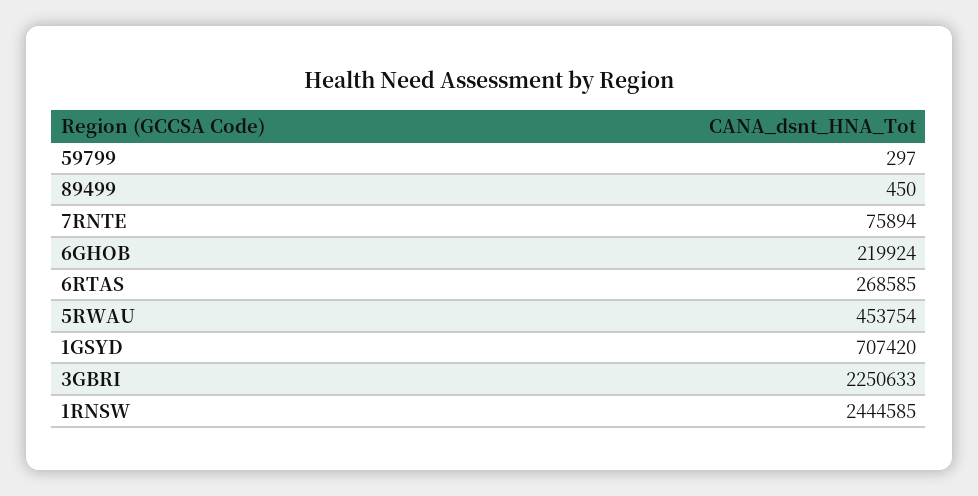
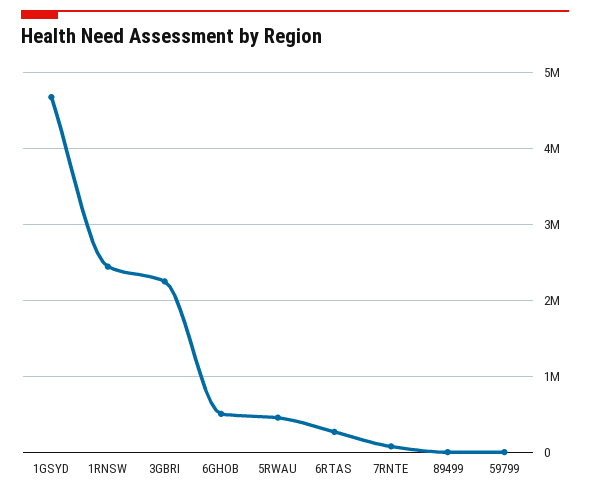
  {
    "59799": 297,
    "89499": 450,
    "7RNTE": 75894,
-   "6GHOB": 219924,
+   "6GHOB": 500000,
    "6RTAS": 268585,
    "5RWAU": 453754,
-   "1GSYD": 707420,
+   "1GSYD": 4700000,
    "3GBRI": 2250633,
    "1RNSW": 2444585
  }

